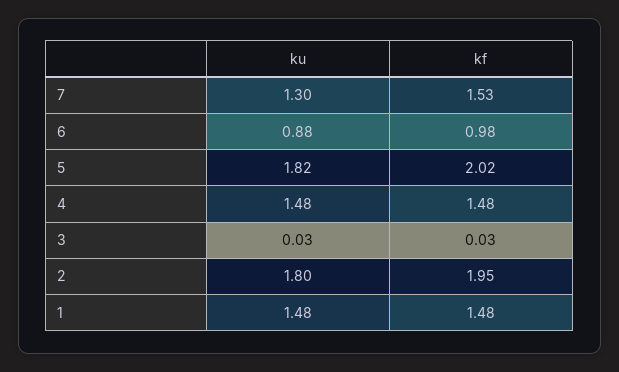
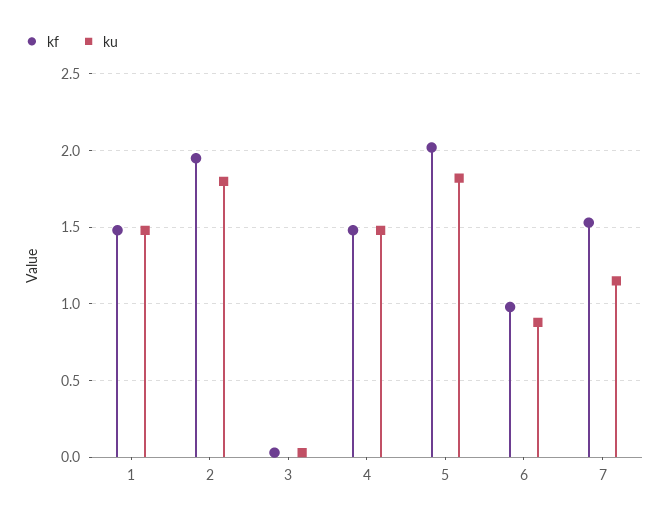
  {
    "ku": {
-     "7": 1.3,
+     "7": 1.15,
      "6": 0.88,
      "5": 1.82,
      "4": 1.48,
      "3": 0.03,
      "2": 1.8,
      "1": 1.48
    },
    "kf": {
      "7": 1.53,
      "6": 0.98,
      "5": 2.02,
      "4": 1.48,
      "3": 0.03,
      "2": 1.95,
      "1": 1.48
    }
  }

